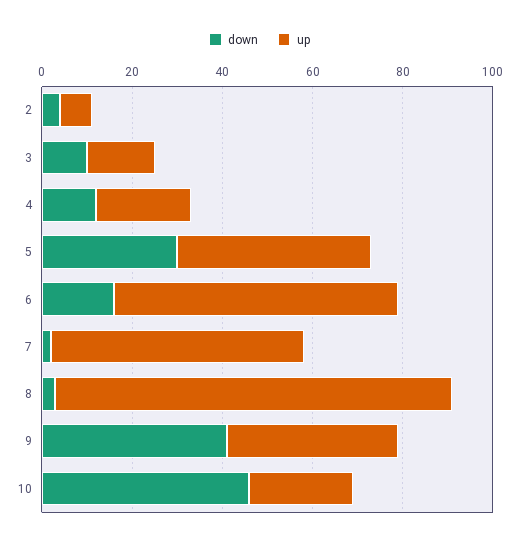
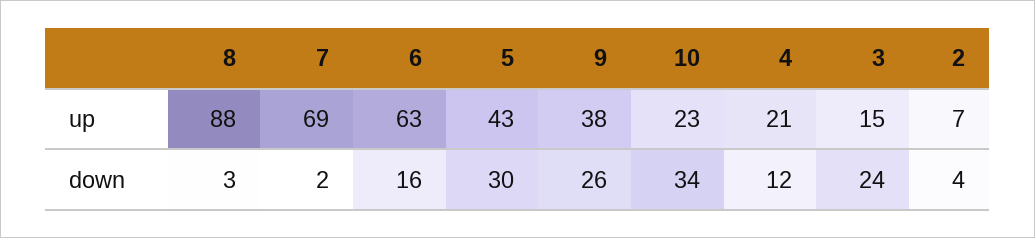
  {
    "down": {
      "2": 4,
-     "3": 10,
+     "3": 24,
      "4": 12,
      "5": 30,
      "6": 16,
      "7": 2,
      "8": 3,
-     "9": 40,
+     "9": 26,
-     "10": 45
+     "10": 34
    },
    "up": {
      "2": 7,
      "3": 15,
      "4": 21,
      "5": 43,
      "6": 63,
-     "7": 55,
+     "7": 69,
      "8": 88,
      "9": 38,
      "10": 23
    }
  }

